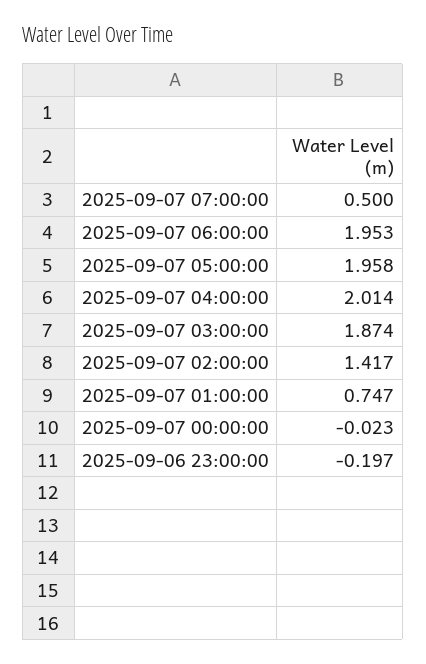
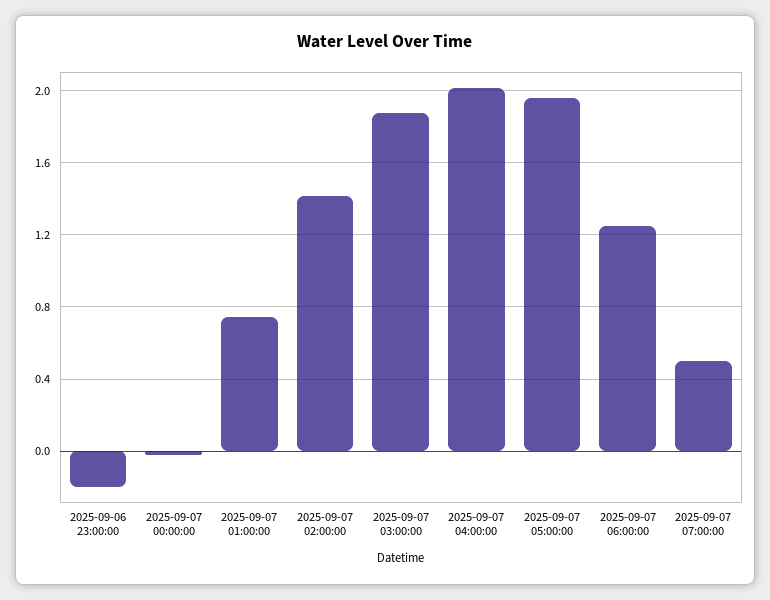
  {
    "2025-09-07 07:00:00": 0.5,
-   "2025-09-07 06:00:00": 1.953,
+   "2025-09-07 06:00:00": 1.25,
    "2025-09-07 05:00:00": 1.958,
    "2025-09-07 04:00:00": 2.014,
    "2025-09-07 03:00:00": 1.874,
    "2025-09-07 02:00:00": 1.417,
    "2025-09-07 01:00:00": 0.747,
    "2025-09-07 00:00:00": -0.023,
    "2025-09-06 23:00:00": -0.197
  }

